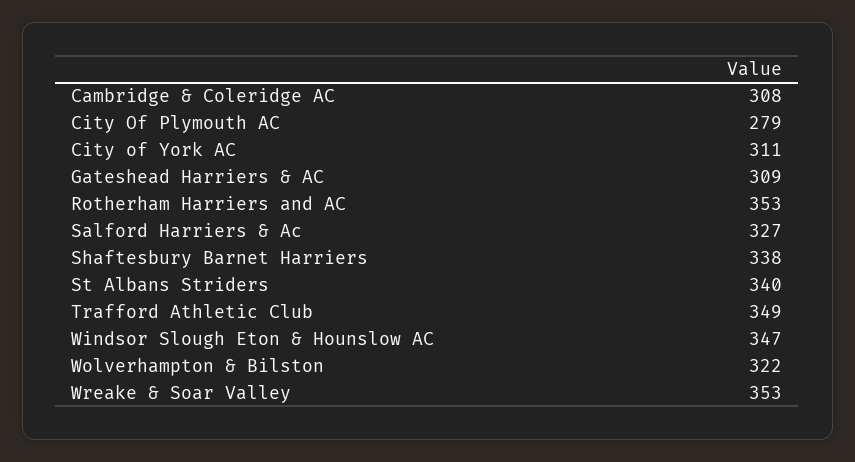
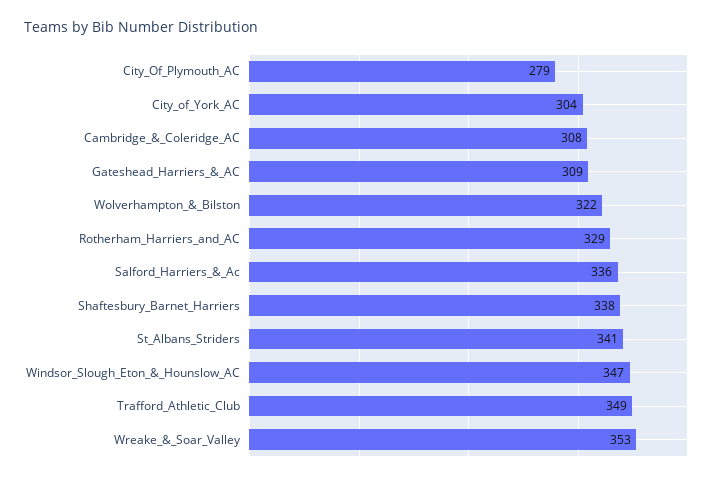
  {
    "Cambridge & Coleridge AC": 308,
    "City Of Plymouth AC": 279,
-   "City of York AC": 311,
+   "City of York AC": 304,
    "Gateshead Harriers & AC": 309,
-   "Rotherham Harriers and AC": 353,
+   "Rotherham Harriers and AC": 329,
-   "Salford Harriers & Ac": 327,
+   "Salford Harriers & Ac": 336,
    "Shaftesbury Barnet Harriers": 338,
-   "St Albans Striders": 340,
+   "St Albans Striders": 341,
    "Trafford Athletic Club": 349,
    "Windsor Slough Eton & Hounslow AC": 347,
    "Wolverhampton & Bilston": 322,
    "Wreake & Soar Valley": 353
  }

